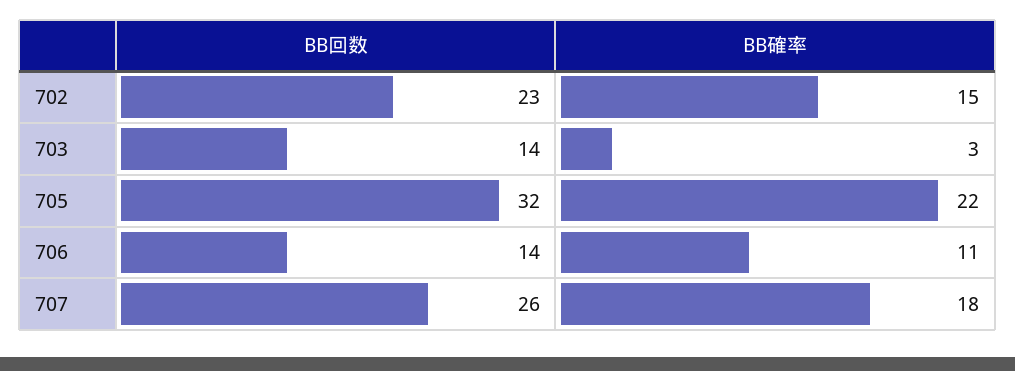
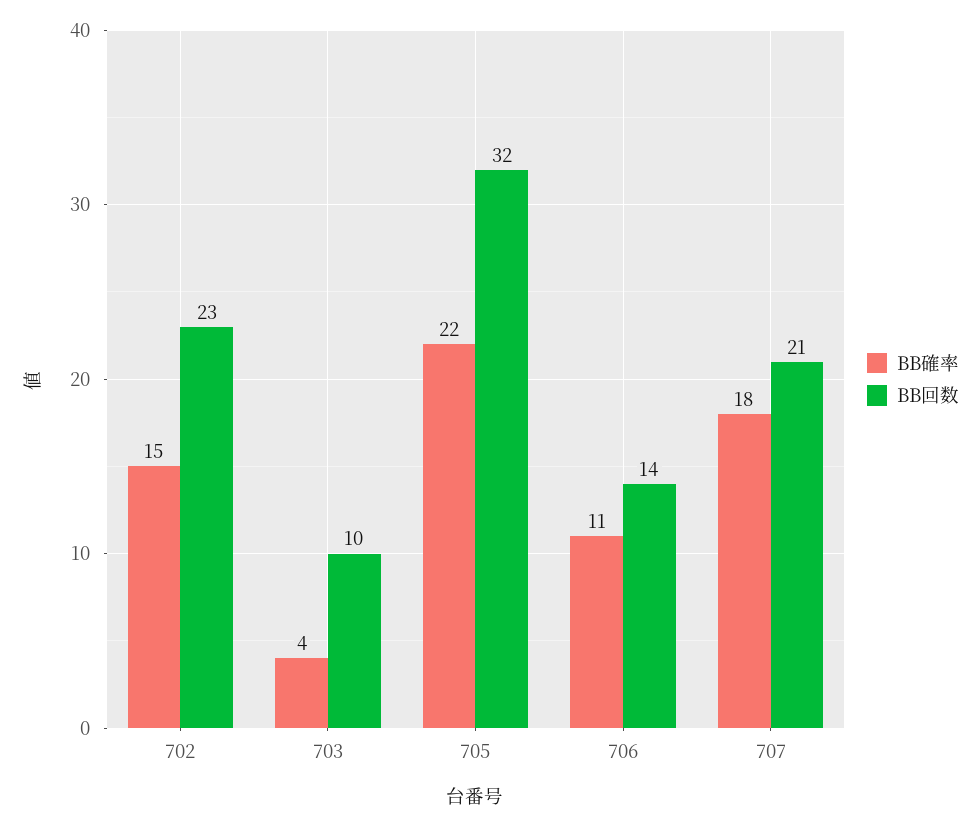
  {
    "BB回数": {
      "702": 23,
-     "703": 14,
+     "703": 10,
      "705": 32,
      "706": 14,
-     "707": 26
+     "707": 21
    },
    "BB確率": {
      "702": 15,
-     "703": 3,
+     "703": 4,
      "705": 22,
      "706": 11,
      "707": 18
    }
  }

